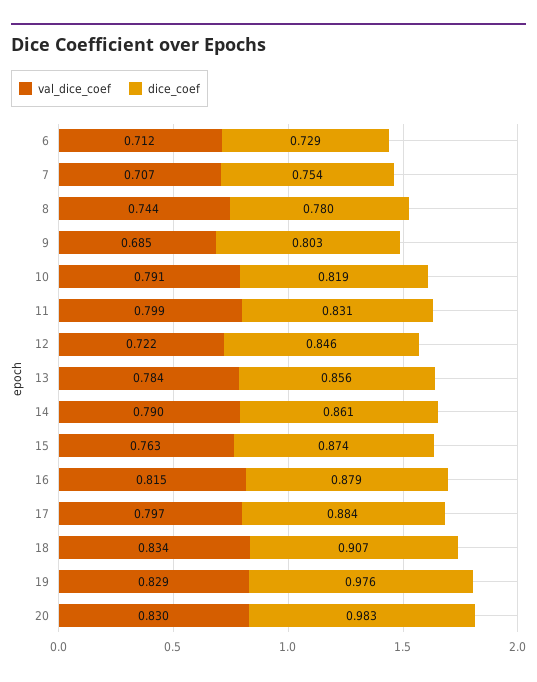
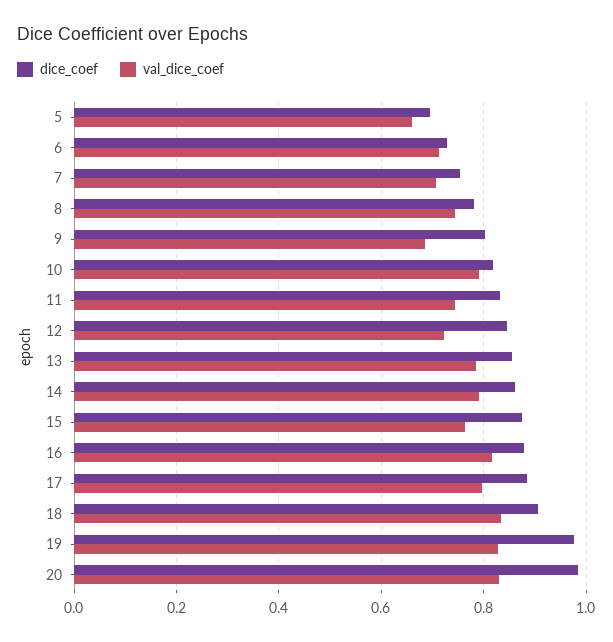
  {
    "val_dice_coef": {
      "6": 0.712,
      "7": 0.707,
      "8": 0.744,
      "9": 0.685,
      "10": 0.791,
-     "11": 0.799,
+     "11": 0.74,
      "12": 0.722,
      "13": 0.784,
      "14": 0.79,
      "15": 0.763,
      "16": 0.815,
      "17": 0.797,
      "18": 0.834,
      "19": 0.829,
-     "20": 0.83
+     "20": 0.83,
+     "5": 0.66
    },
    "dice_coef": {
      "6": 0.729,
      "7": 0.754,
      "8": 0.78,
      "9": 0.803,
      "10": 0.819,
      "11": 0.831,
      "12": 0.846,
      "13": 0.856,
      "14": 0.861,
      "15": 0.874,
      "16": 0.879,
      "17": 0.884,
      "18": 0.907,
      "19": 0.976,
-     "20": 0.983
+     "20": 0.983,
+     "5": 0.7
    }
  }

